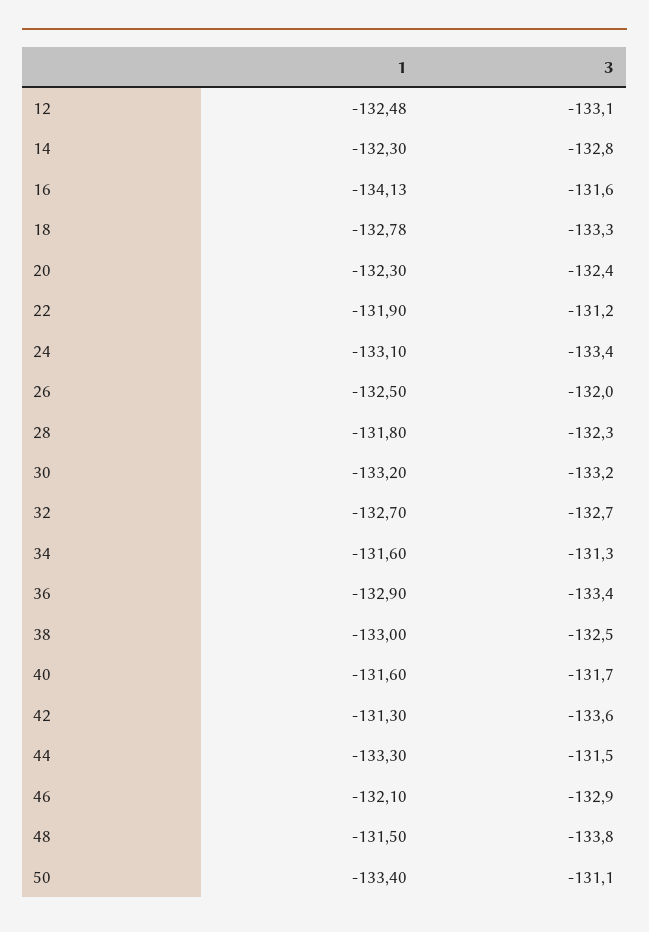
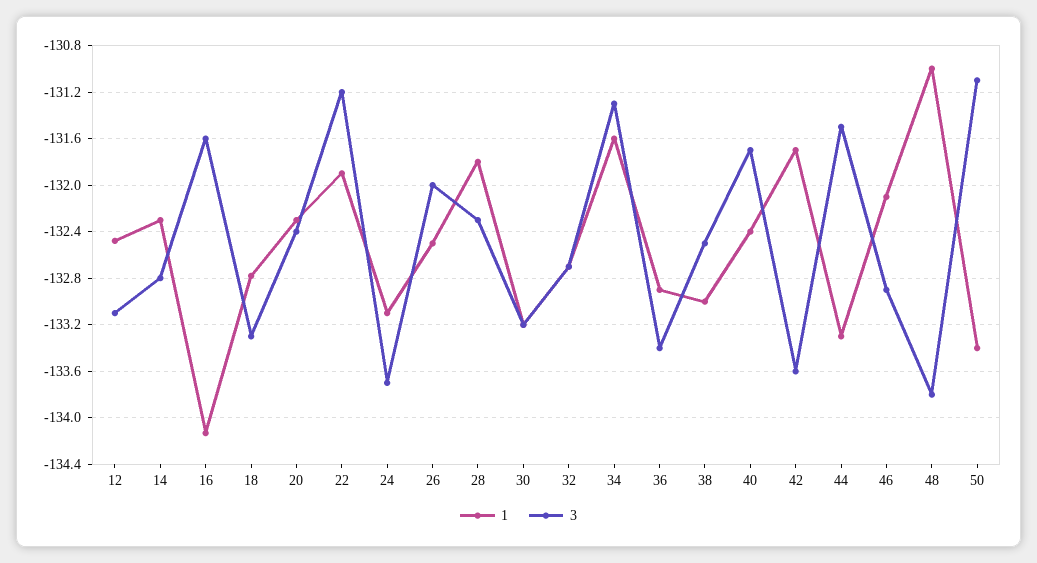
  {
    "1": {
      "12": -132.48,
      "14": -132.3,
      "16": -134.13,
      "18": -132.78,
      "20": -132.3,
      "22": -131.9,
      "24": -133.1,
      "26": -132.5,
      "28": -131.8,
      "30": -133.2,
      "32": -132.7,
      "34": -131.6,
      "36": -132.9,
      "38": -133,
-     "40": -131.6,
+     "40": -132.4,
-     "42": -131.3,
+     "42": -131.7,
      "44": -133.3,
      "46": -132.1,
-     "48": -131.5,
+     "48": -131,
      "50": -133.4
    },
    "3": {
      "12": -133.1,
      "14": -132.8,
      "16": -131.6,
      "18": -133.3,
      "20": -132.4,
      "22": -131.2,
-     "24": -133.4,
+     "24": -133.7,
      "26": -132,
      "28": -132.3,
      "30": -133.2,
      "32": -132.7,
      "34": -131.3,
      "36": -133.4,
      "38": -132.5,
      "40": -131.7,
      "42": -133.6,
      "44": -131.5,
      "46": -132.9,
      "48": -133.8,
      "50": -131.1
    }
  }

